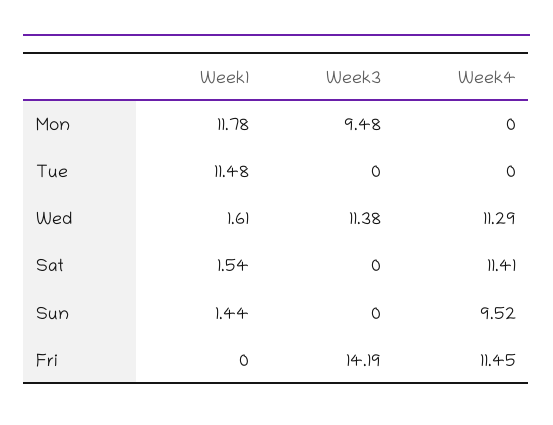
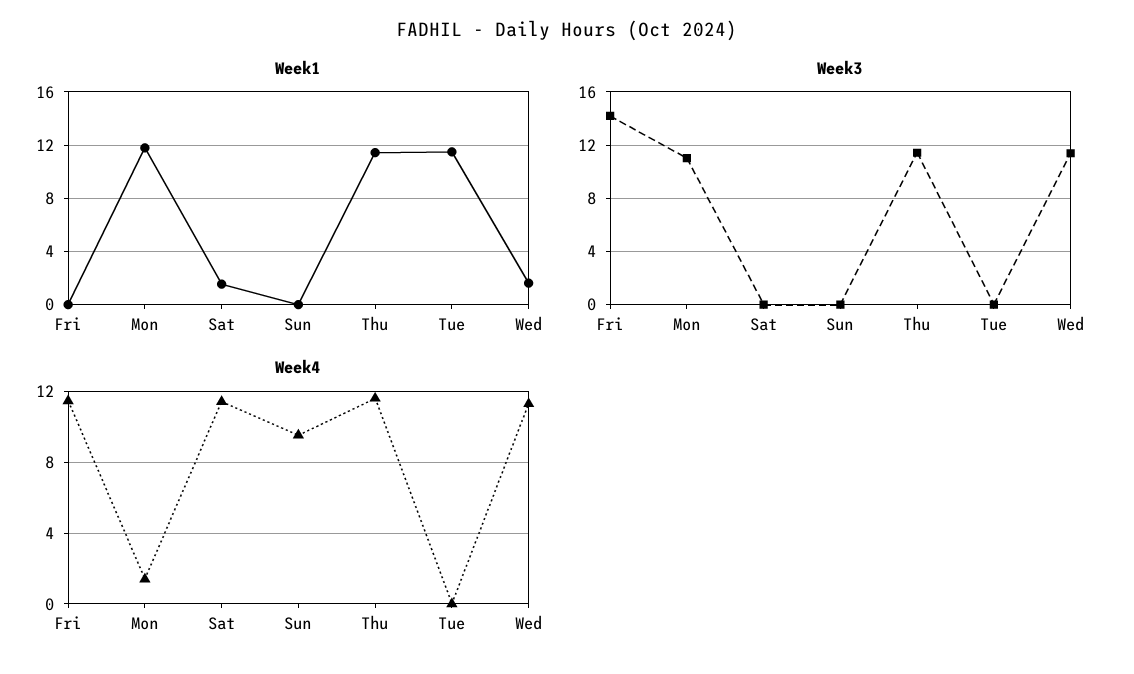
  {
    "Week1": {
      "Mon": 11.78,
      "Tue": 11.48,
      "Wed": 1.61,
      "Sat": 1.54,
-     "Sun": 1.44,
+     "Sun": 0,
-     "Fri": 0
+     "Fri": 0,
+     "Thu": 11.5
    },
    "Week3": {
-     "Mon": 9.48,
+     "Mon": 11,
      "Tue": 0,
      "Wed": 11.38,
      "Sat": 0,
      "Sun": 0,
-     "Fri": 14.19
+     "Fri": 14.19,
+     "Thu": 11.5
    },
    "Week4": {
-     "Mon": 0,
+     "Mon": 1.5,
      "Tue": 0,
      "Wed": 11.29,
      "Sat": 11.41,
      "Sun": 9.52,
-     "Fri": 11.45
+     "Fri": 11.45,
+     "Thu": 11.5
    }
  }

